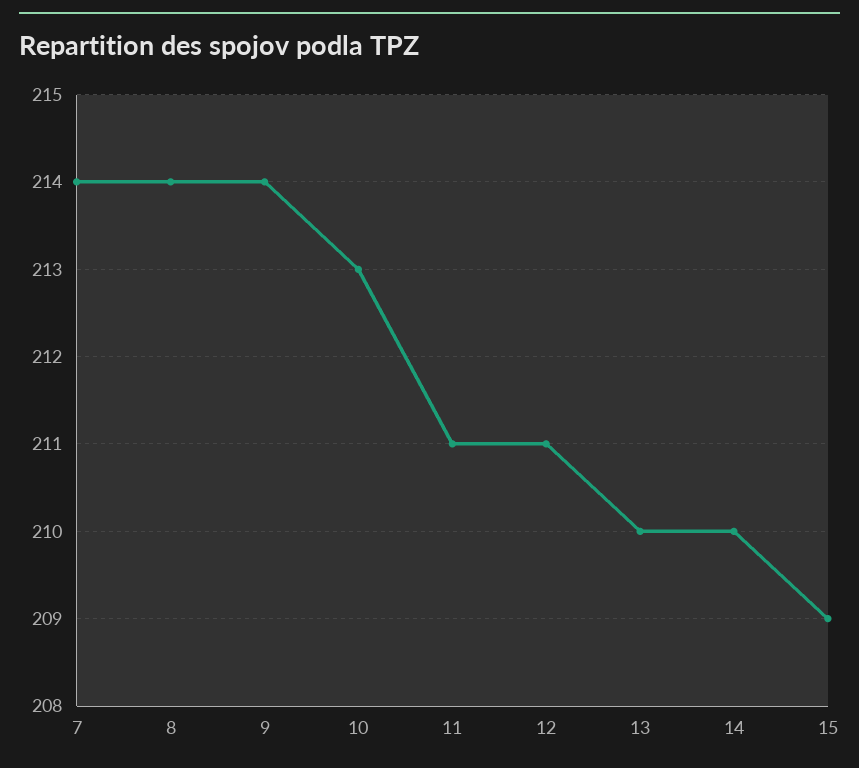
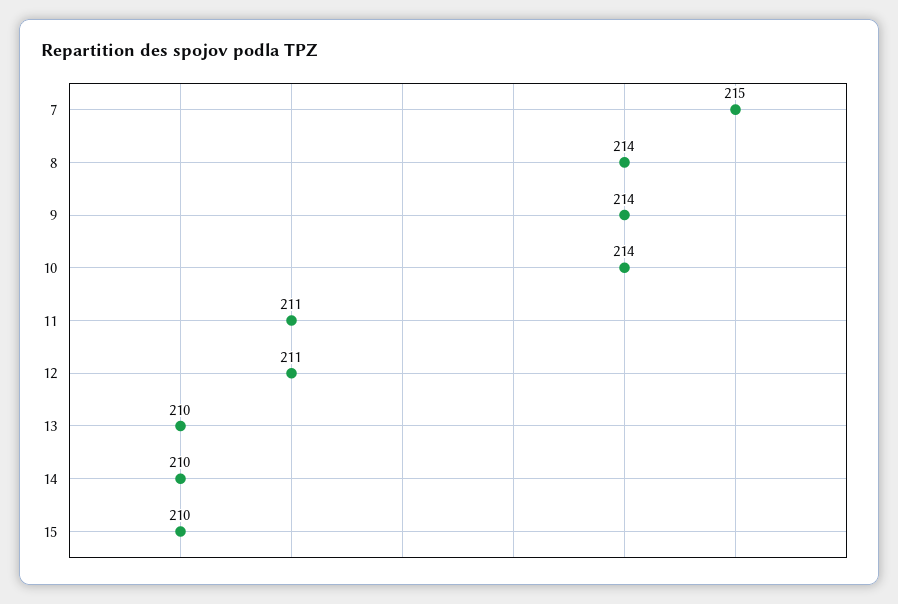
  {
-   "7": 214,
+   "7": 215,
    "8": 214,
    "9": 214,
-   "10": 213,
+   "10": 214,
    "11": 211,
    "12": 211,
    "13": 210,
    "14": 210,
-   "15": 209
+   "15": 210
  }

